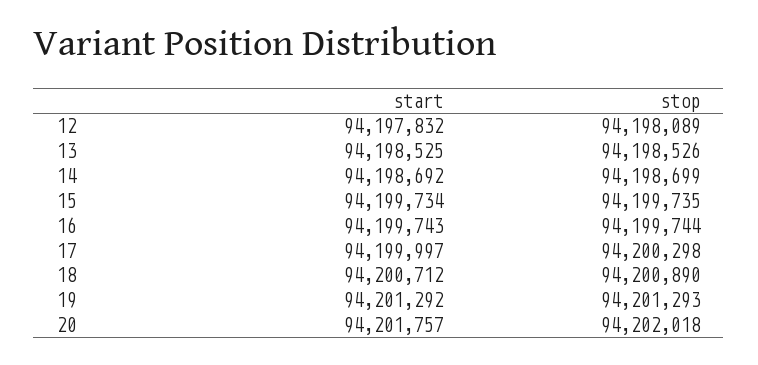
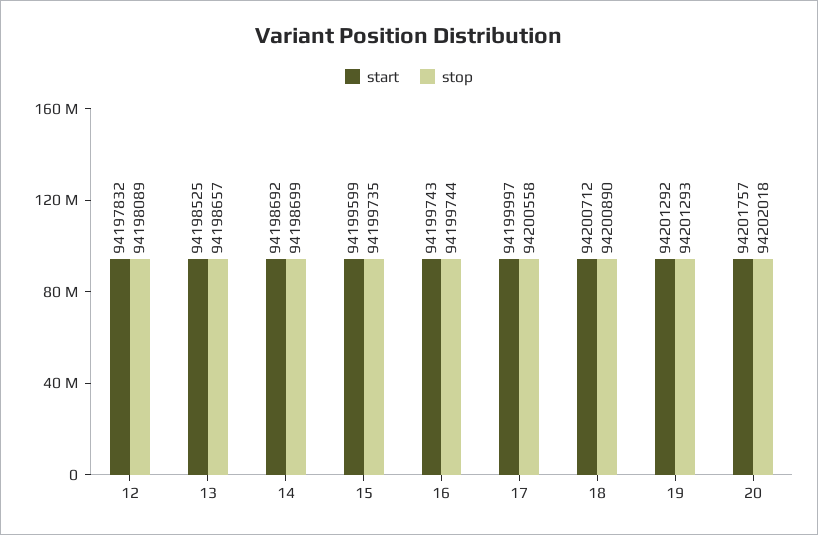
  {
    "start": {
      "12": 94197832,
      "13": 94198525,
      "14": 94198692,
-     "15": 94199734,
+     "15": 94199599,
      "16": 94199743,
      "17": 94199997,
      "18": 94200712,
      "19": 94201292,
      "20": 94201757
    },
    "stop": {
      "12": 94198089,
-     "13": 94198526,
+     "13": 94198657,
      "14": 94198699,
      "15": 94199735,
      "16": 94199744,
-     "17": 94200298,
+     "17": 94200558,
      "18": 94200890,
      "19": 94201293,
      "20": 94202018
    }
  }

